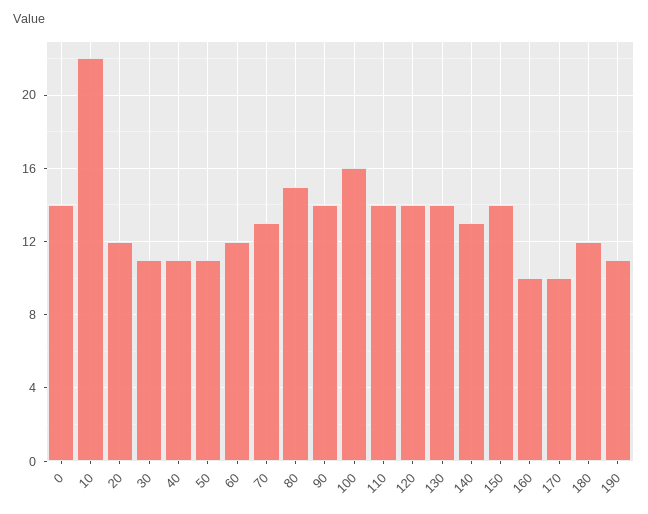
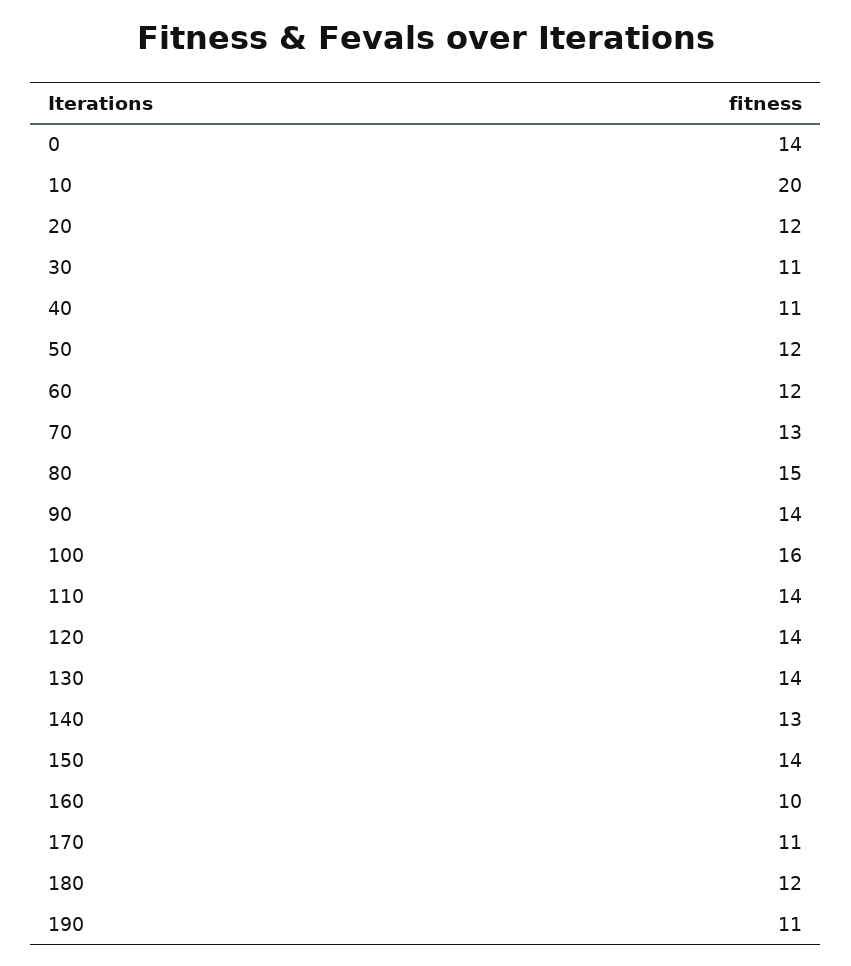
  {
    "0": 14,
-   "10": 22,
+   "10": 20,
    "20": 12,
    "30": 11,
    "40": 11,
-   "50": 11,
+   "50": 12,
    "60": 12,
    "70": 13,
    "80": 15,
    "90": 14,
    "100": 16,
    "110": 14,
    "120": 14,
    "130": 14,
    "140": 13,
    "150": 14,
    "160": 10,
-   "170": 10,
+   "170": 11,
    "180": 12,
    "190": 11
  }

